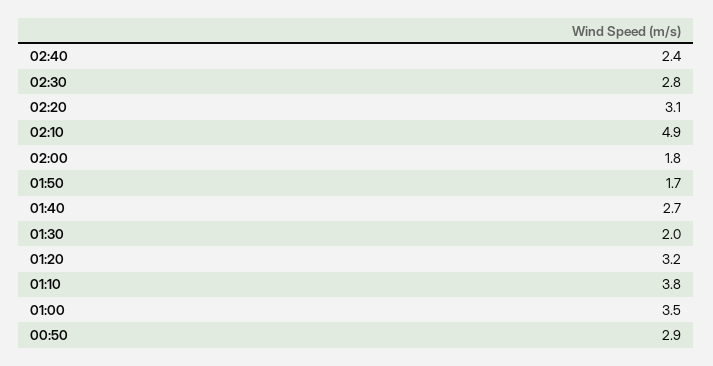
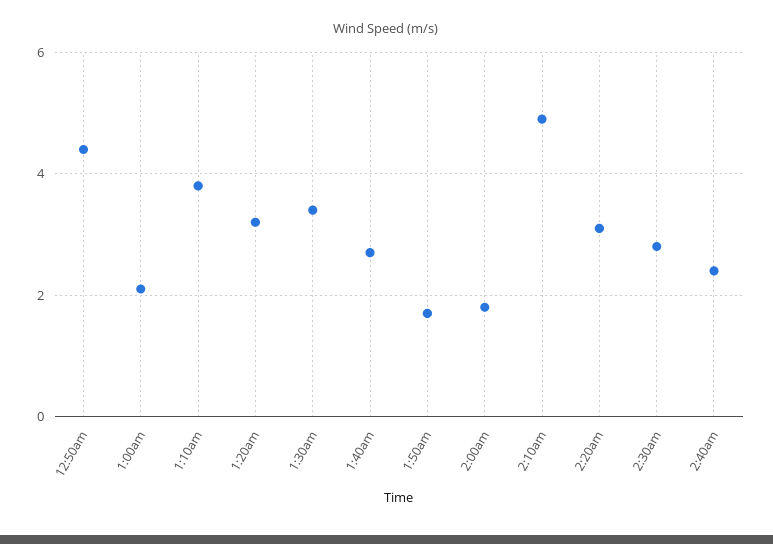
  {
    "02:40": 2.4,
    "02:30": 2.8,
    "02:20": 3.1,
    "02:10": 4.9,
    "02:00": 1.8,
    "01:50": 1.7,
    "01:40": 2.7,
-   "01:30": 2,
+   "01:30": 3.5,
    "01:20": 3.2,
    "01:10": 3.8,
-   "01:00": 3.5,
+   "01:00": 2,
-   "00:50": 2.9
+   "00:50": 4.5
  }

